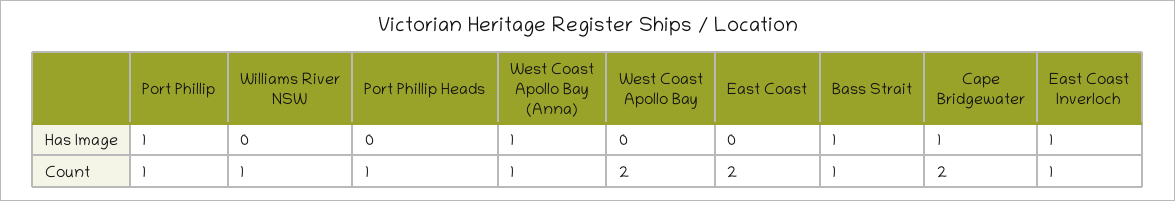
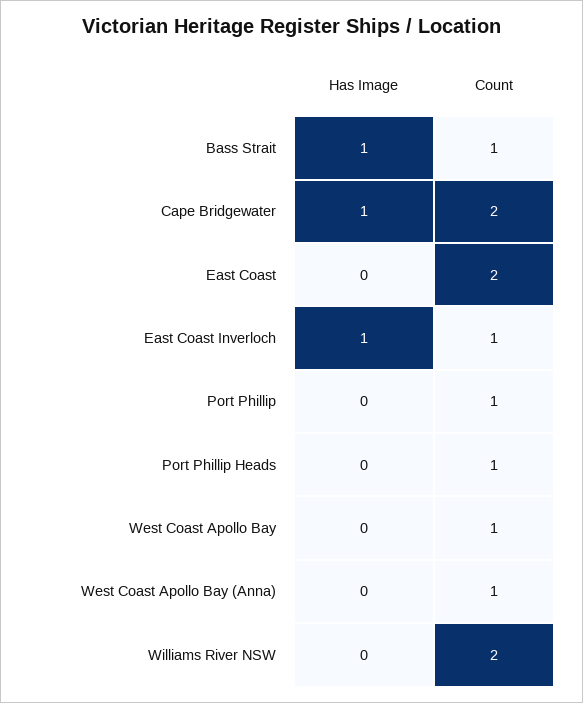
  {
    "Port Phillip": {
-     "Has Image": 1,
+     "Has Image": 0,
      "Count": 1
    },
    "Williams River NSW": {
      "Has Image": 0,
-     "Count": 1
+     "Count": 2
    },
    "Port Phillip Heads": {
      "Has Image": 0,
      "Count": 1
    },
    "West Coast Apollo Bay (Anna)": {
-     "Has Image": 1,
+     "Has Image": 0,
      "Count": 1
    },
    "West Coast Apollo Bay": {
      "Has Image": 0,
-     "Count": 2
+     "Count": 1
    },
    "East Coast": {
      "Has Image": 0,
      "Count": 2
    },
    "Bass Strait": {
      "Has Image": 1,
      "Count": 1
    },
    "Cape Bridgewater": {
      "Has Image": 1,
      "Count": 2
    },
    "East Coast Inverloch": {
      "Has Image": 1,
      "Count": 1
    }
  }

